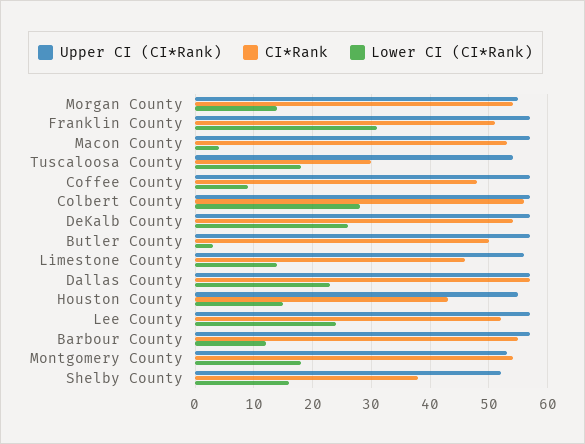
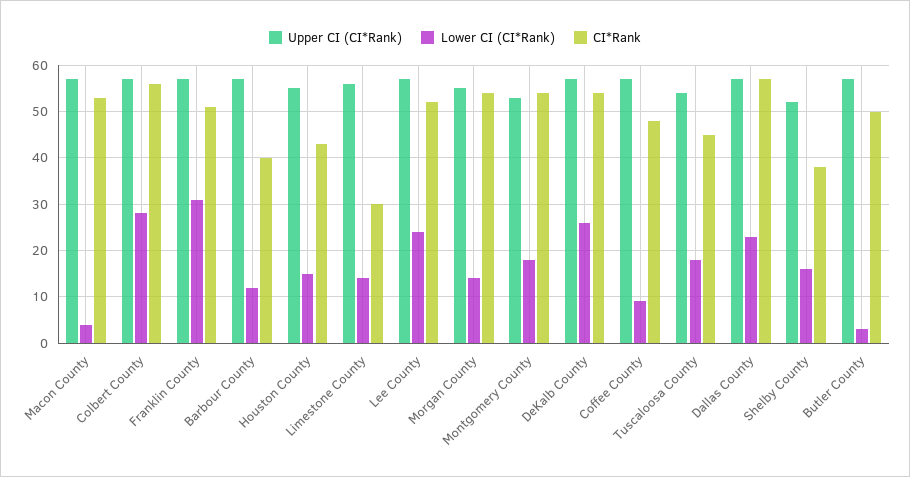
  {
    "Upper CI (CI*Rank)": {
      "Morgan County": 55,
      "Franklin County": 55,
      "Macon County": 55,
      "Tuscaloosa County": 55,
      "Coffee County": 55,
      "Colbert County": 55,
      "DeKalb County": 55,
      "Butler County": 55,
      "Limestone County": 55,
      "Dallas County": 55,
      "Houston County": 55,
      "Lee County": 55,
      "Barbour County": 55,
      "Montgomery County": 55,
      "Shelby County": 50
    },
    "CI*Rank": {
      "Morgan County": 55,
      "Franklin County": 50,
      "Macon County": 55,
-     "Tuscaloosa County": 30,
+     "Tuscaloosa County": 45,
      "Coffee County": 50,
      "Colbert County": 55,
      "DeKalb County": 55,
      "Butler County": 50,
-     "Limestone County": 45,
+     "Limestone County": 30,
      "Dallas County": 55,
      "Houston County": 45,
      "Lee County": 50,
-     "Barbour County": 55,
+     "Barbour County": 40,
      "Montgomery County": 55,
      "Shelby County": 40
    },
    "Lower CI (CI*Rank)": {
      "Morgan County": 15,
      "Franklin County": 30,
      "Macon County": 5,
      "Tuscaloosa County": 20,
      "Coffee County": 10,
      "Colbert County": 30,
      "DeKalb County": 25,
      "Butler County": 5,
      "Limestone County": 15,
      "Dallas County": 25,
      "Houston County": 15,
      "Lee County": 25,
      "Barbour County": 10,
      "Montgomery County": 20,
      "Shelby County": 15
    }
  }

